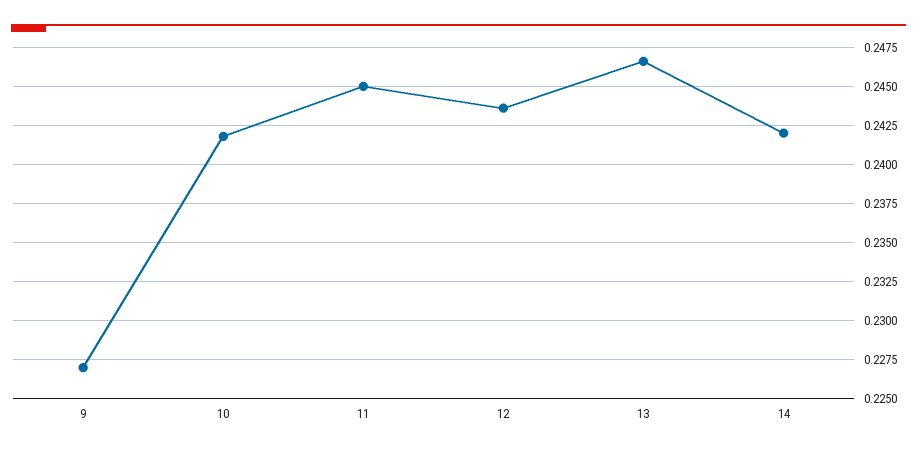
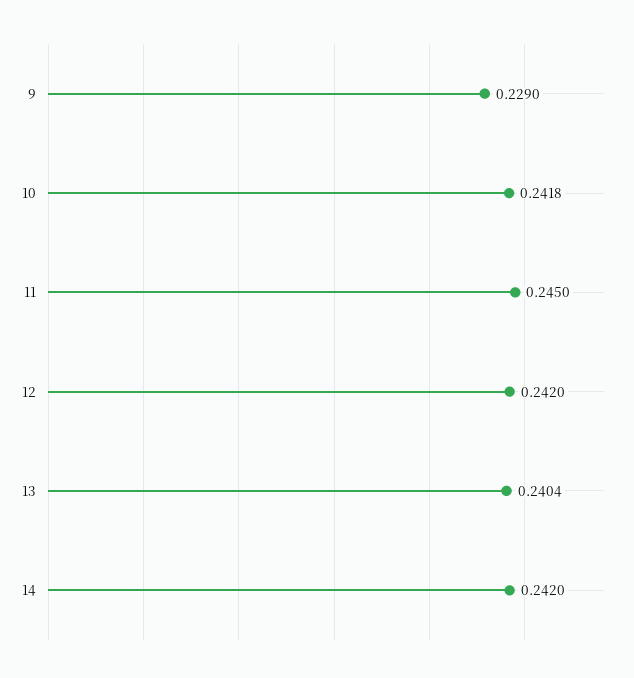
  {
-   "9": 0.227,
+   "9": 0.229,
    "10": 0.2418,
    "11": 0.245,
-   "12": 0.2435,
+   "12": 0.242,
-   "13": 0.2465,
+   "13": 0.2404,
    "14": 0.242
  }

